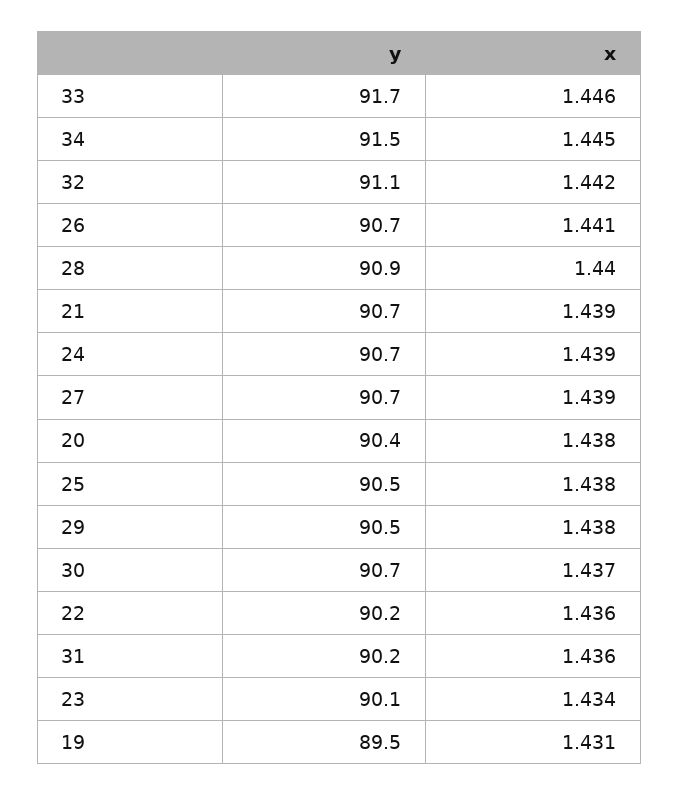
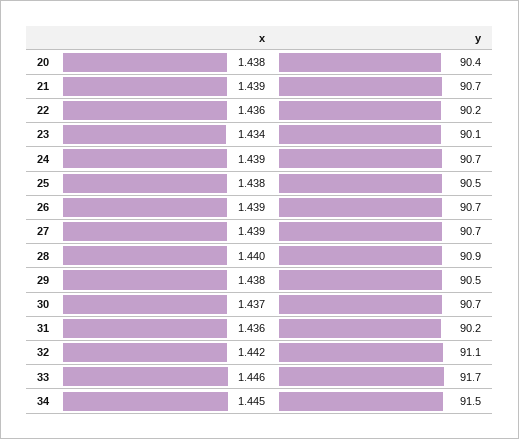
  {
    "y": {
      "33": 91.7,
      "34": 91.5,
      "32": 91.1,
      "26": 90.7,
      "28": 90.9,
      "21": 90.7,
      "24": 90.7,
      "27": 90.7,
      "20": 90.4,
      "25": 90.5,
      "29": 90.5,
      "30": 90.7,
      "22": 90.2,
      "31": 90.2,
-     "23": 90.1,
+     "23": 90.1
-     "19": 89.5
    },
    "x": {
      "33": 1.446,
      "34": 1.445,
      "32": 1.442,
-     "26": 1.441,
+     "26": 1.439,
      "28": 1.44,
      "21": 1.439,
      "24": 1.439,
      "27": 1.439,
      "20": 1.438,
      "25": 1.438,
      "29": 1.438,
      "30": 1.437,
      "22": 1.436,
      "31": 1.436,
-     "23": 1.434,
+     "23": 1.434
-     "19": 1.431
    }
  }

